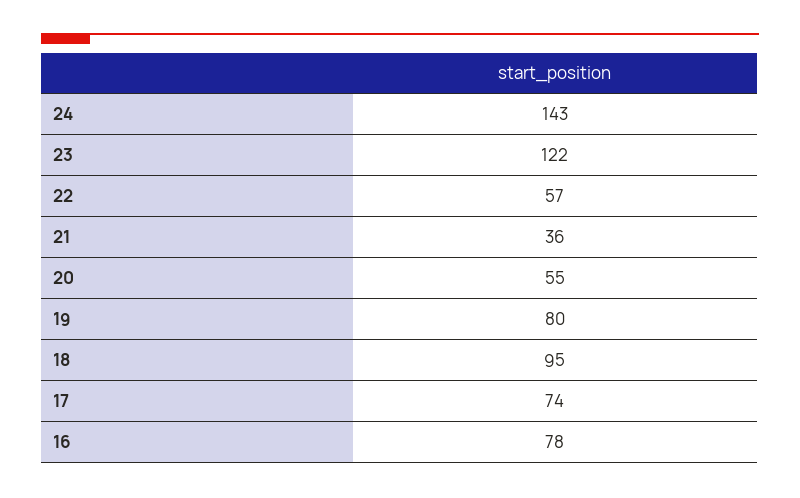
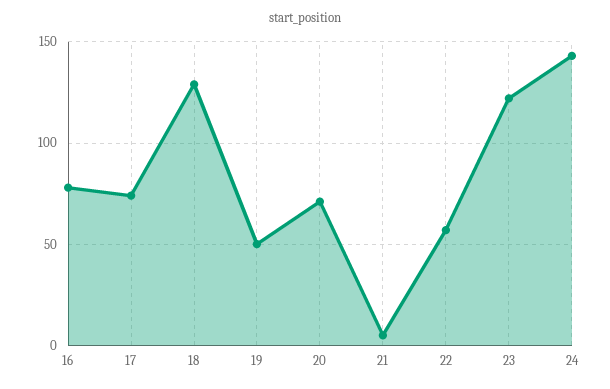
  {
    "24": 143,
    "23": 122,
    "22": 57,
-   "21": 36,
+   "21": 5,
-   "20": 55,
+   "20": 70,
-   "19": 80,
+   "19": 50,
-   "18": 95,
+   "18": 130,
    "17": 74,
    "16": 78
  }

